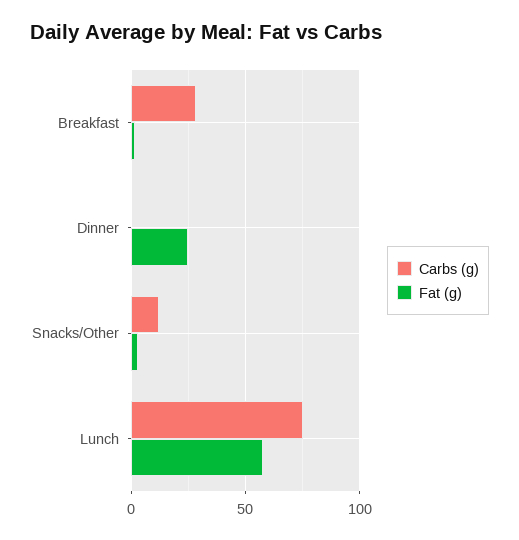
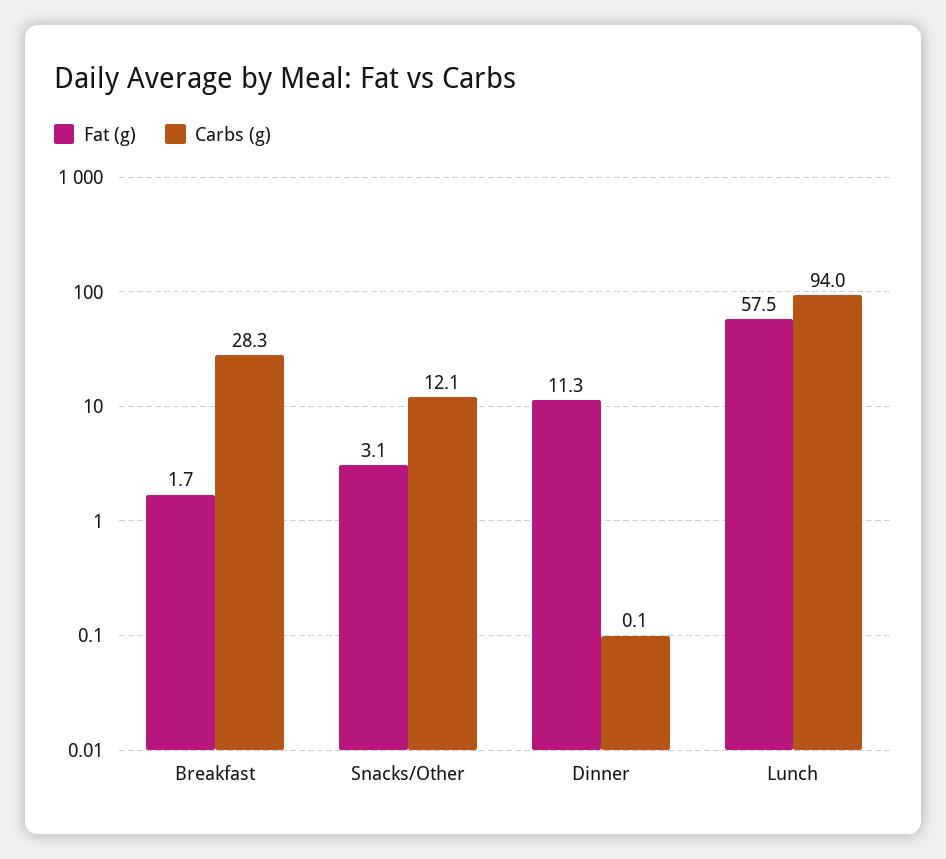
  {
    "Carbs (g)": {
      "Breakfast": 28.3,
      "Dinner": 0.1,
      "Snacks/Other": 12.1,
-     "Lunch": 75
+     "Lunch": 94
    },
    "Fat (g)": {
      "Breakfast": 1.7,
-     "Dinner": 25,
+     "Dinner": 11.3,
      "Snacks/Other": 3.1,
      "Lunch": 57.5
    }
  }

